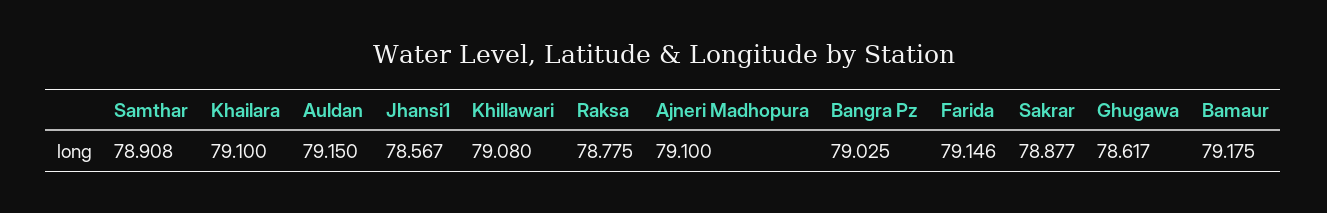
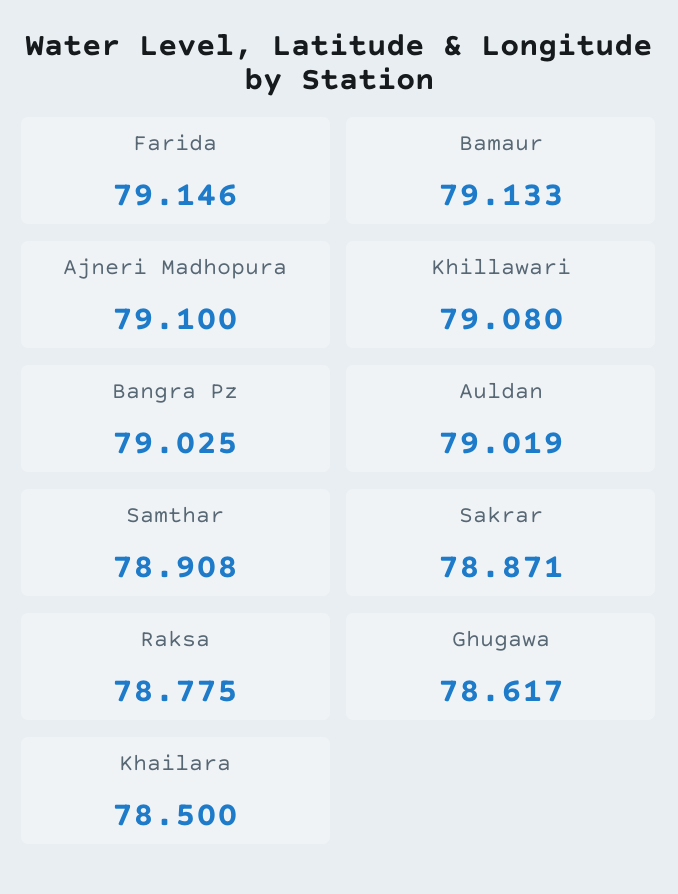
  {
    "Samthar": 78.908,
-   "Khailara": 79.1,
+   "Khailara": 78.5,
-   "Auldan": 79.15,
+   "Auldan": 79.019,
-   "Jhansi1": 78.567,
    "Khillawari": 79.08,
    "Raksa": 78.775,
    "Ajneri Madhopura": 79.1,
    "Bangra Pz": 79.025,
    "Farida": 79.146,
-   "Sakrar": 78.877,
+   "Sakrar": 78.871,
    "Ghugawa": 78.617,
-   "Bamaur": 79.175
+   "Bamaur": 79.133
  }

